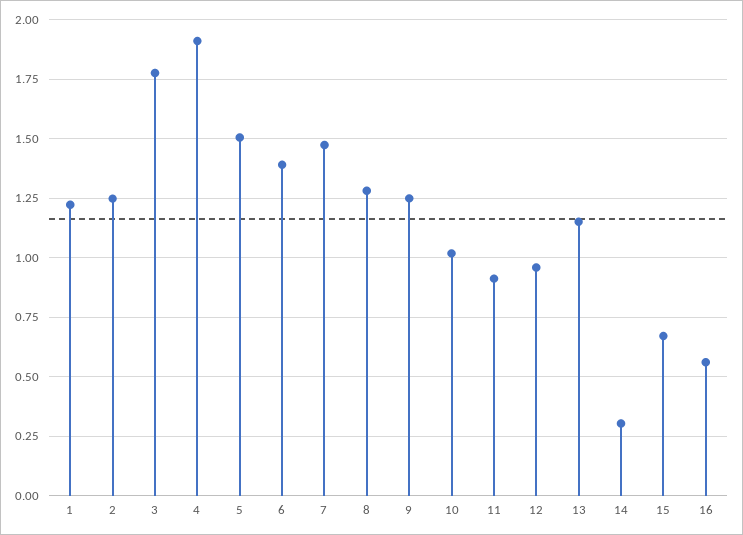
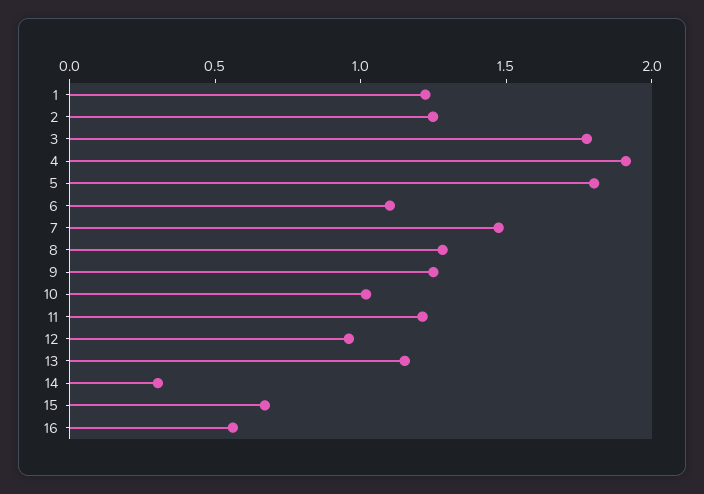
  {
    "1": 1.2,
    "2": 1.25,
    "3": 1.8,
    "4": 1.9,
-   "5": 1.5,
+   "5": 1.8,
-   "6": 1.4,
+   "6": 1.1,
    "7": 1.45,
    "8": 1.3,
    "9": 1.25,
    "10": 1,
-   "11": 0.9,
+   "11": 1.2,
    "12": 0.95,
    "13": 1.15,
    "14": 0.3,
    "15": 0.65,
    "16": 0.55
  }

